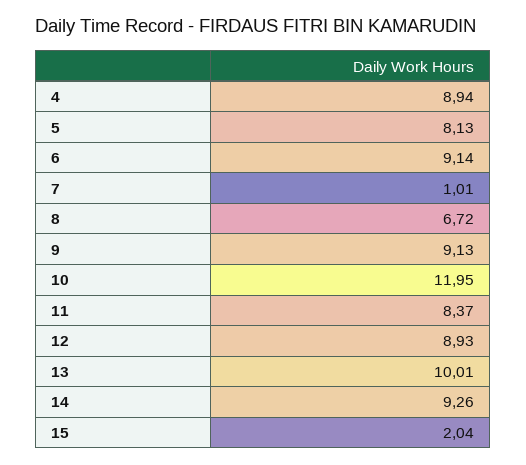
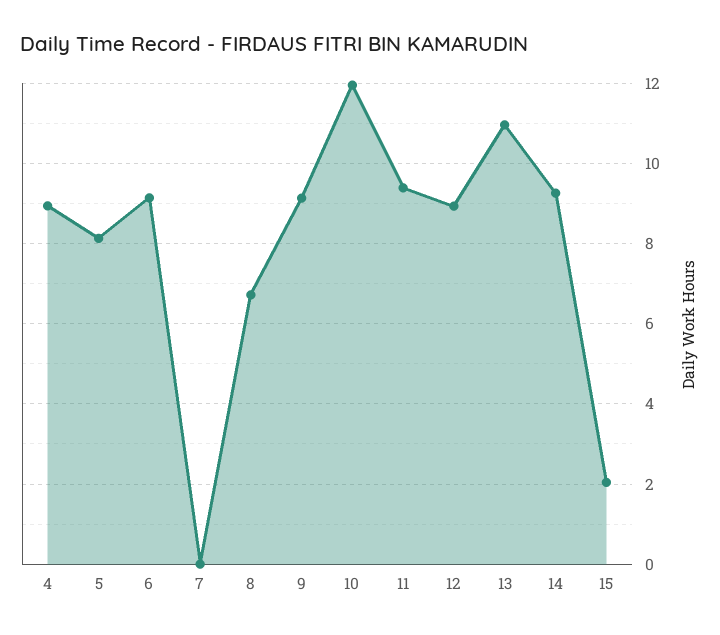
  {
    "4": 8.94,
    "5": 8.13,
    "6": 9.14,
-   "7": 1.01,
+   "7": 0,
    "8": 6.72,
    "9": 9.13,
    "10": 11.95,
-   "11": 8.37,
+   "11": 9.4,
    "12": 8.93,
-   "13": 10.01,
+   "13": 11,
    "14": 9.26,
    "15": 2.04
  }

